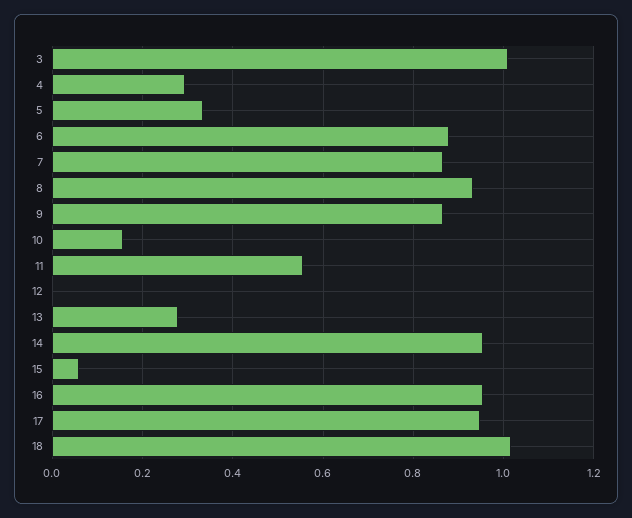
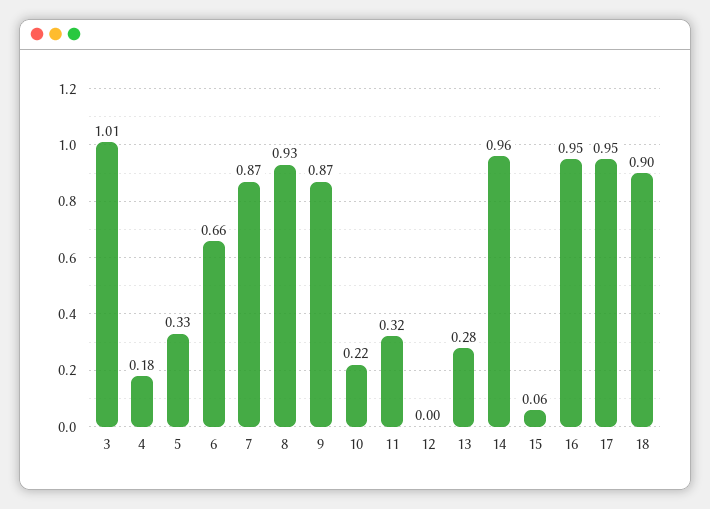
  {
    "3": 1.01,
-   "4": 0.3,
+   "4": 0.18,
    "5": 0.33,
-   "6": 0.88,
+   "6": 0.66,
    "7": 0.87,
    "8": 0.93,
    "9": 0.87,
-   "10": 0.16,
+   "10": 0.22,
-   "11": 0.56,
+   "11": 0.32,
    "12": 0,
    "13": 0.28,
    "14": 0.96,
    "15": 0.06,
    "16": 0.95,
    "17": 0.95,
-   "18": 1.02
+   "18": 0.9
  }

